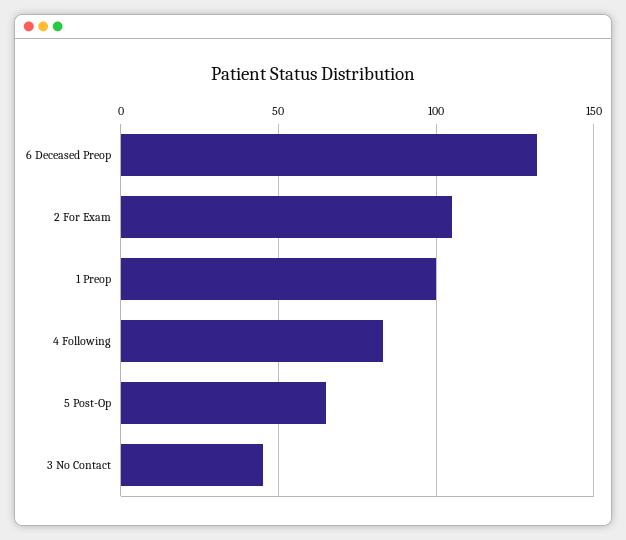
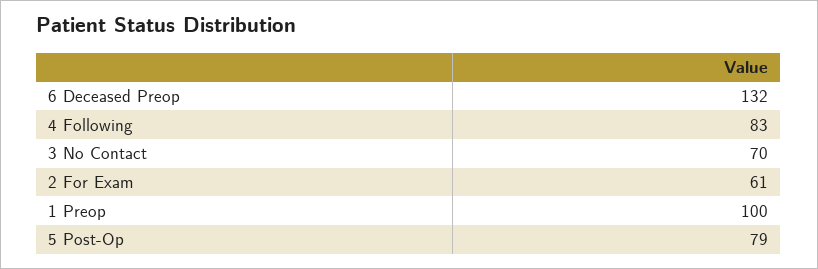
  {
    "6 Deceased Preop": 132,
-   "2 For Exam": 105,
+   "2 For Exam": 61,
    "1 Preop": 100,
    "4 Following": 83,
-   "5 Post-Op": 65,
+   "5 Post-Op": 79,
-   "3 No Contact": 45
+   "3 No Contact": 70
  }

